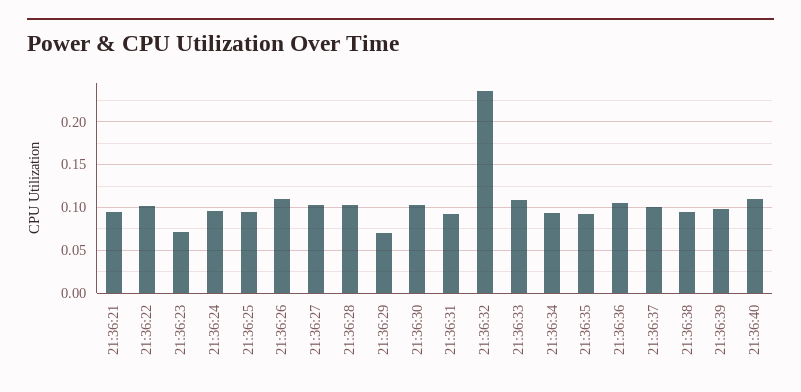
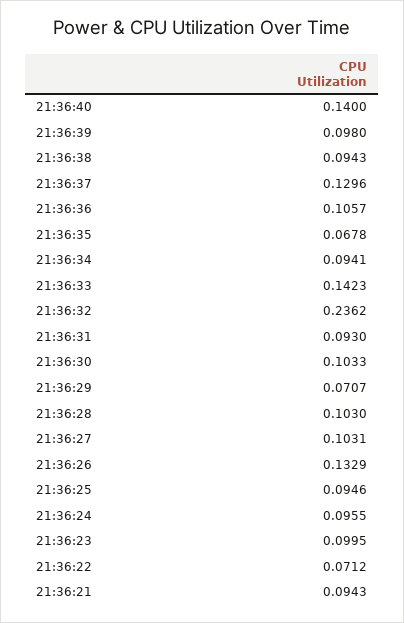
  {
    "21:36:21": 0.0943,
-   "21:36:22": 0.1,
+   "21:36:22": 0.0712,
-   "21:36:23": 0.07,
+   "21:36:23": 0.0995,
    "21:36:24": 0.0955,
    "21:36:25": 0.0946,
-   "21:36:26": 0.11,
+   "21:36:26": 0.1329,
    "21:36:27": 0.1031,
    "21:36:28": 0.103,
    "21:36:29": 0.0707,
    "21:36:30": 0.1033,
    "21:36:31": 0.093,
    "21:36:32": 0.2362,
-   "21:36:33": 0.11,
+   "21:36:33": 0.1423,
    "21:36:34": 0.0941,
-   "21:36:35": 0.09,
+   "21:36:35": 0.0678,
    "21:36:36": 0.1057,
-   "21:36:37": 0.1,
+   "21:36:37": 0.1296,
    "21:36:38": 0.0943,
    "21:36:39": 0.098,
-   "21:36:40": 0.11
+   "21:36:40": 0.14
  }

